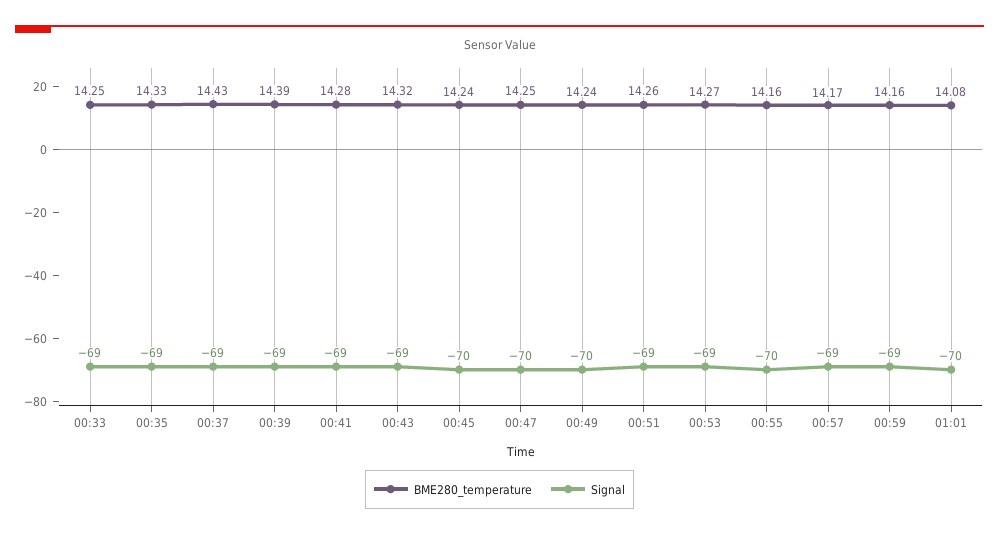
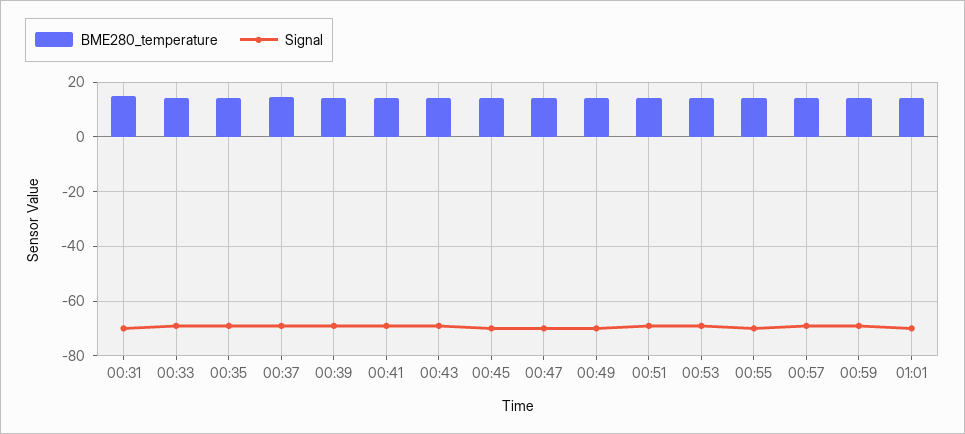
  {
    "BME280_temperature": {
      "00:33": 14.25,
      "00:35": 14.33,
      "00:37": 14.43,
      "00:39": 14.39,
      "00:41": 14.28,
      "00:43": 14.32,
      "00:45": 14.24,
      "00:47": 14.25,
      "00:49": 14.24,
      "00:51": 14.26,
      "00:53": 14.27,
      "00:55": 14.16,
      "00:57": 14.17,
      "00:59": 14.16,
-     "01:01": 14.08
+     "01:01": 14.08,
+     "00:31": 15
    },
    "Signal": {
      "00:33": -69,
      "00:35": -69,
      "00:37": -69,
      "00:39": -69,
      "00:41": -69,
      "00:43": -69,
      "00:45": -70,
      "00:47": -70,
      "00:49": -70,
      "00:51": -69,
      "00:53": -69,
      "00:55": -70,
      "00:57": -69,
      "00:59": -69,
-     "01:01": -70
+     "01:01": -70,
+     "00:31": -70
    }
  }

